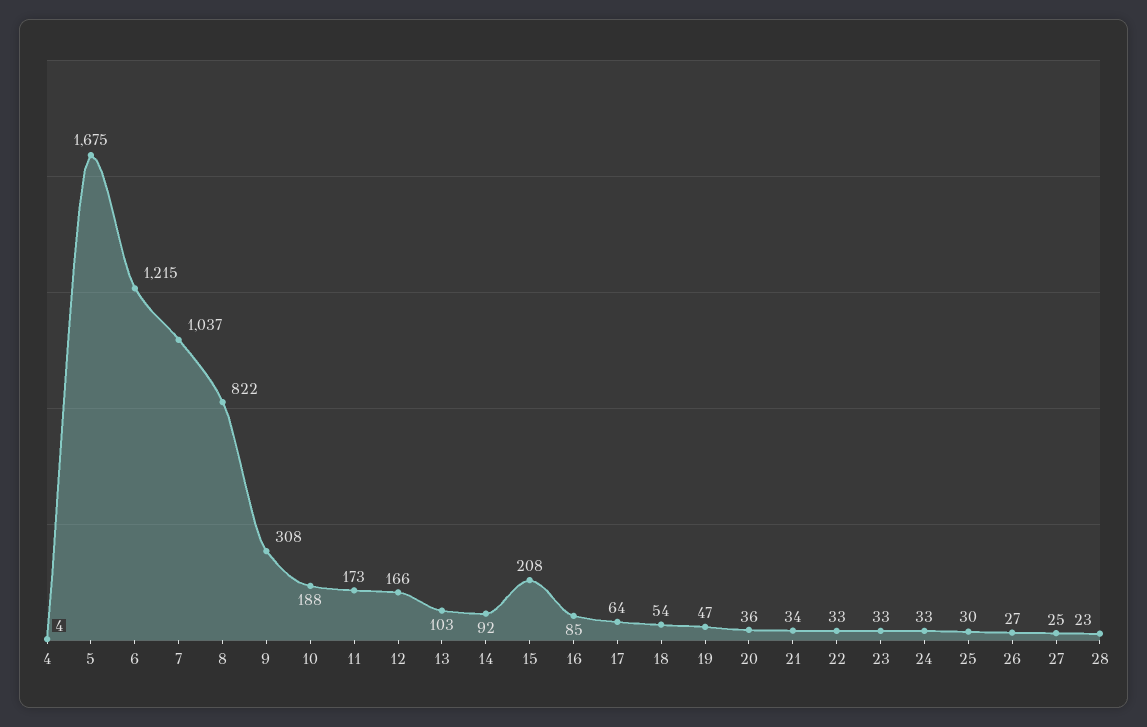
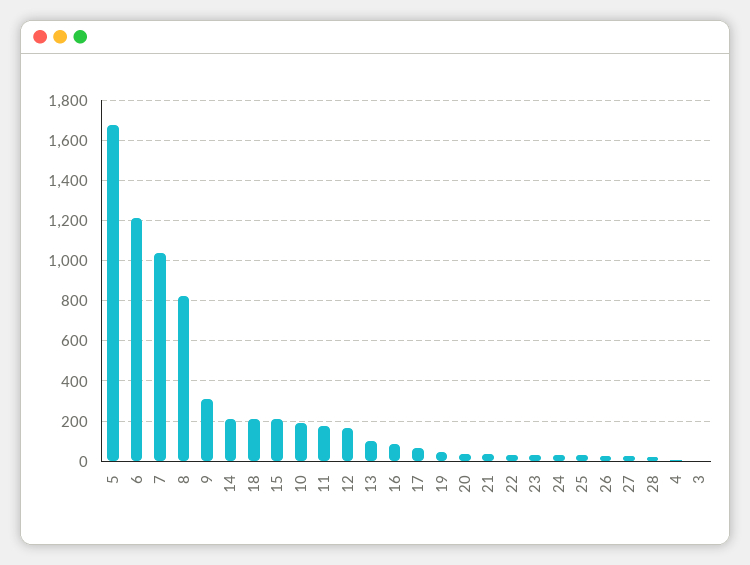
  {
    "4": 4,
    "5": 1675,
    "6": 1215,
    "7": 1037,
    "8": 822,
    "9": 308,
    "10": 188,
    "11": 173,
    "12": 166,
    "13": 103,
-   "14": 92,
+   "14": 200,
    "15": 208,
    "16": 85,
    "17": 64,
-   "18": 54,
+   "18": 200,
    "19": 47,
    "20": 36,
    "21": 34,
    "22": 33,
    "23": 33,
    "24": 33,
    "25": 30,
    "26": 27,
    "27": 25,
-   "28": 23
+   "28": 23,
+   "3": 0
  }

